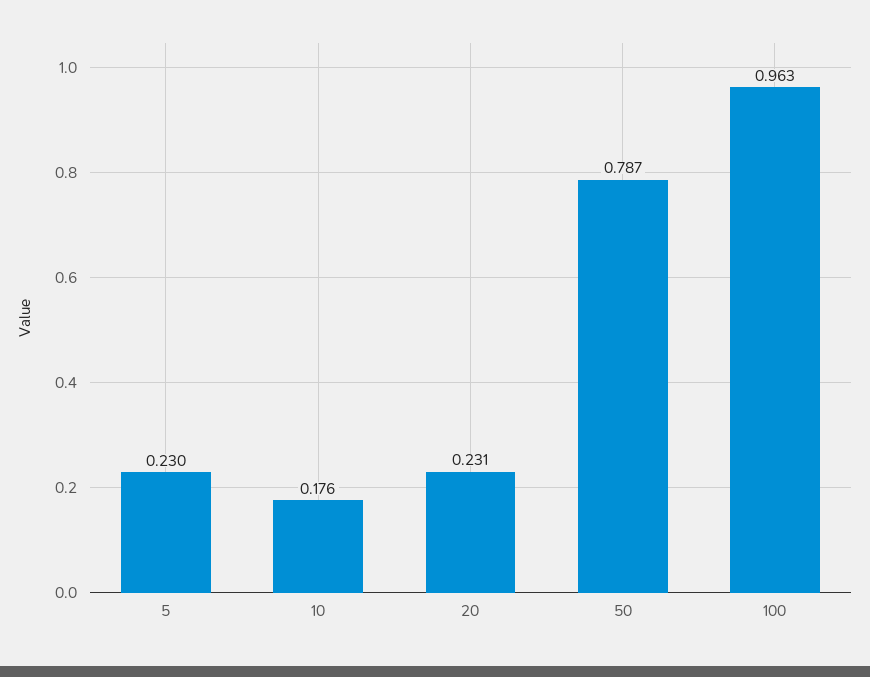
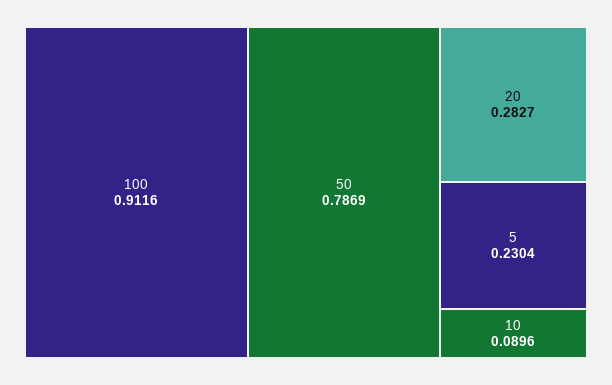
  {
    "5": 0.2304,
-   "10": 0.176,
+   "10": 0.0896,
-   "20": 0.231,
+   "20": 0.2827,
    "50": 0.7869,
-   "100": 0.963
+   "100": 0.9116
  }

